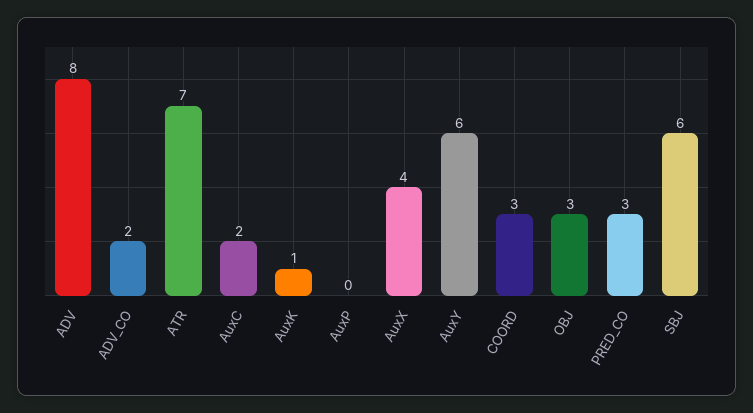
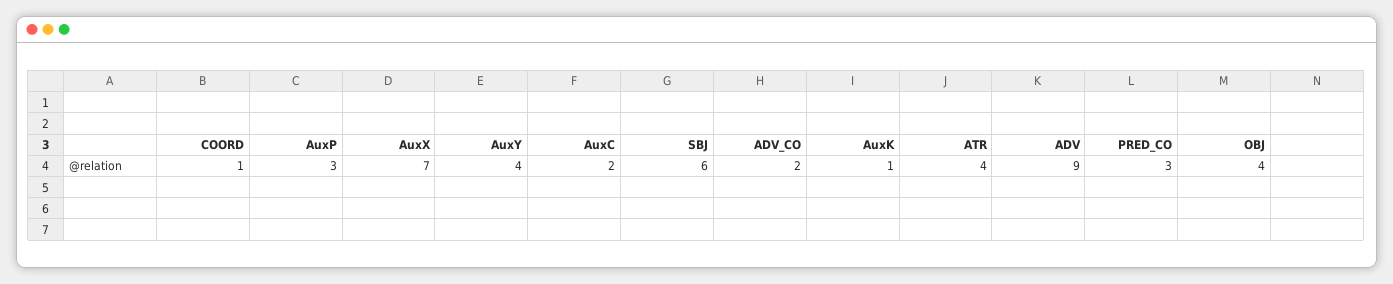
  {
-   "ADV": 8,
+   "ADV": 9,
    "ADV_CO": 2,
-   "ATR": 7,
+   "ATR": 4,
    "AuxC": 2,
    "AuxK": 1,
-   "AuxP": 0,
+   "AuxP": 3,
-   "AuxX": 4,
+   "AuxX": 7,
-   "AuxY": 6,
+   "AuxY": 4,
-   "COORD": 3,
+   "COORD": 1,
-   "OBJ": 3,
+   "OBJ": 4,
    "PRED_CO": 3,
    "SBJ": 6
  }

